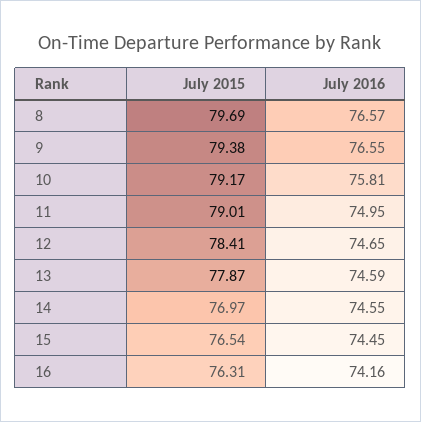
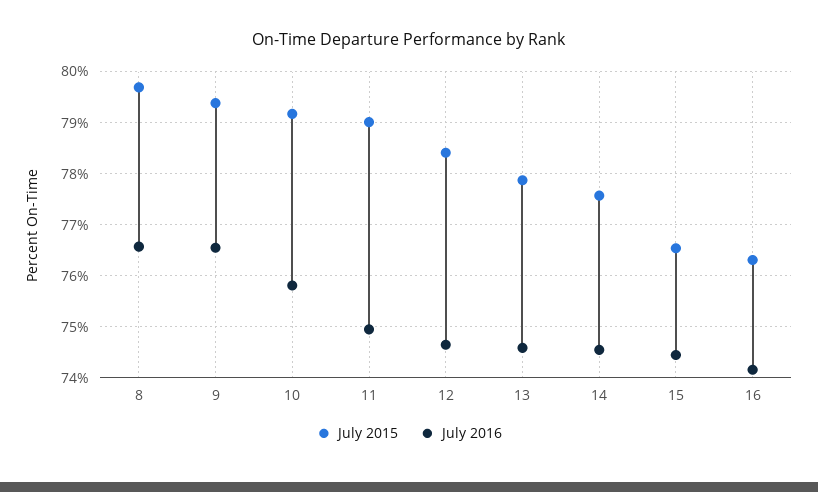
  {
    "July 2015": {
      "8": 79.69,
      "9": 79.38,
      "10": 79.17,
      "11": 79.01,
      "12": 78.41,
      "13": 77.87,
-     "14": 76.97,
+     "14": 77.6,
      "15": 76.54,
      "16": 76.31
    },
    "July 2016": {
      "8": 76.57,
      "9": 76.55,
      "10": 75.81,
      "11": 74.95,
      "12": 74.65,
      "13": 74.59,
      "14": 74.55,
      "15": 74.45,
      "16": 74.16
    }
  }

